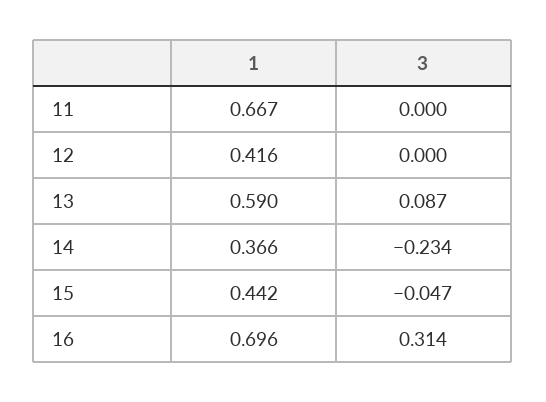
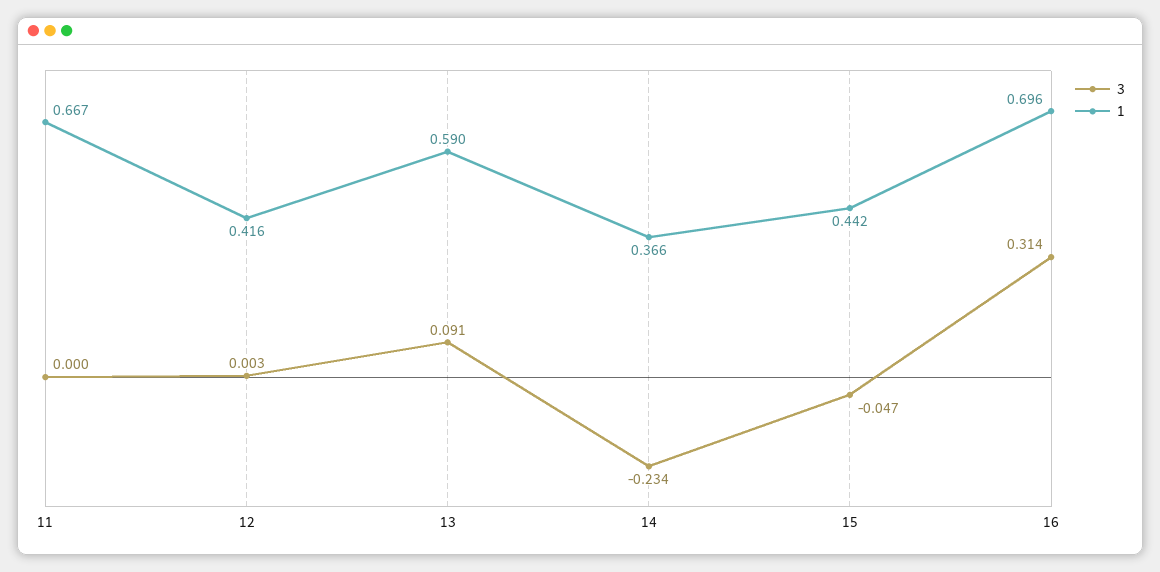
  {
    "1": {
      "11": 0.667,
      "12": 0.416,
      "13": 0.59,
      "14": 0.366,
      "15": 0.442,
      "16": 0.696
    },
    "3": {
      "11": 0,
-     "12": 0,
+     "12": 0.003,
-     "13": 0.087,
+     "13": 0.091,
      "14": -0.234,
      "15": -0.047,
      "16": 0.314
    }
  }

